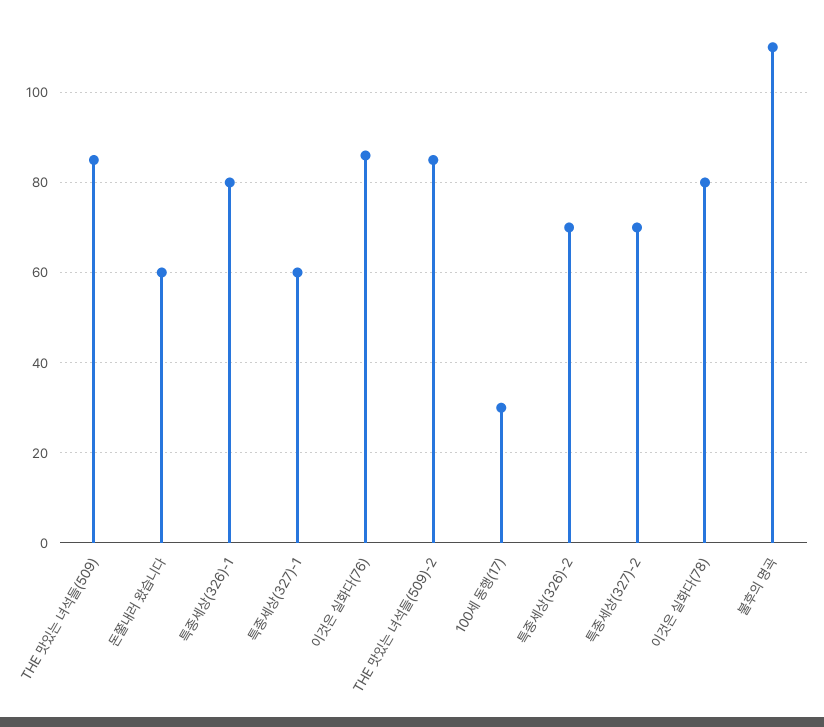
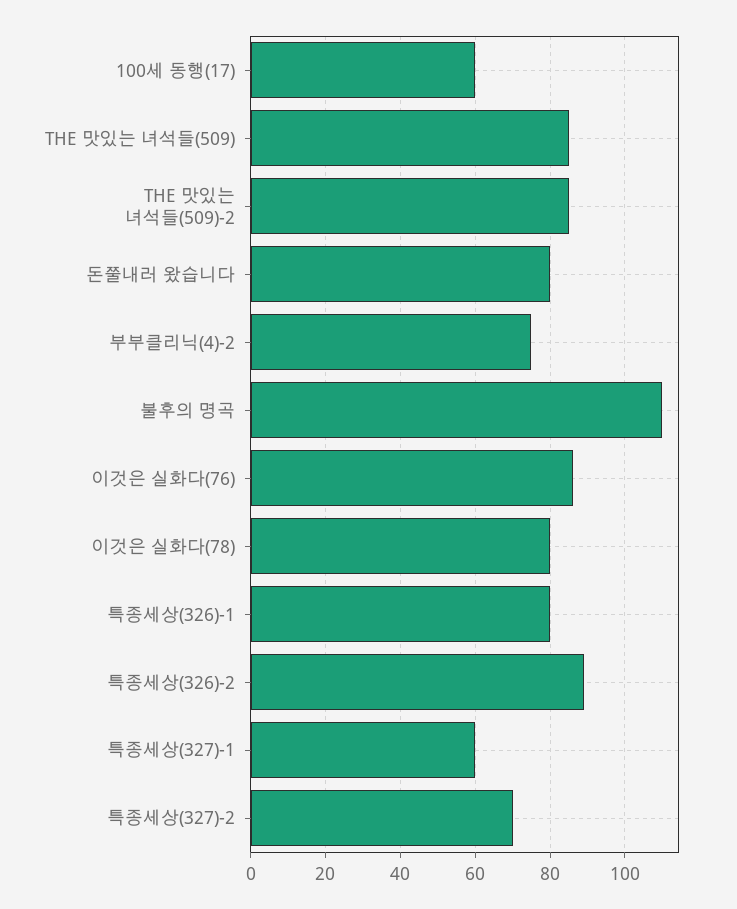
  {
    "THE 맛있는 녀석들(509)": 85,
-   "돈쭐내러 왔습니다": 60,
+   "돈쭐내러 왔습니다": 80,
    "특종세상(326)-1": 80,
    "특종세상(327)-1": 60,
    "이것은 실화다(76)": 85,
    "THE 맛있는 녀석들(509)-2": 85,
-   "100세 동행(17)": 30,
+   "100세 동행(17)": 60,
-   "특종세상(326)-2": 70,
+   "특종세상(326)-2": 90,
    "특종세상(327)-2": 70,
    "이것은 실화다(78)": 80,
-   "불후의 명곡": 110
+   "불후의 명곡": 110,
+   "부부클리닉(4)-2": 75
  }

